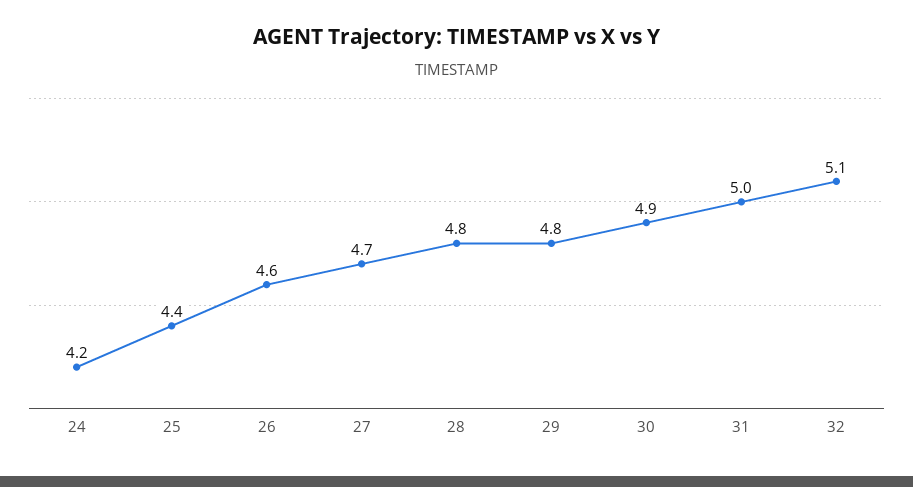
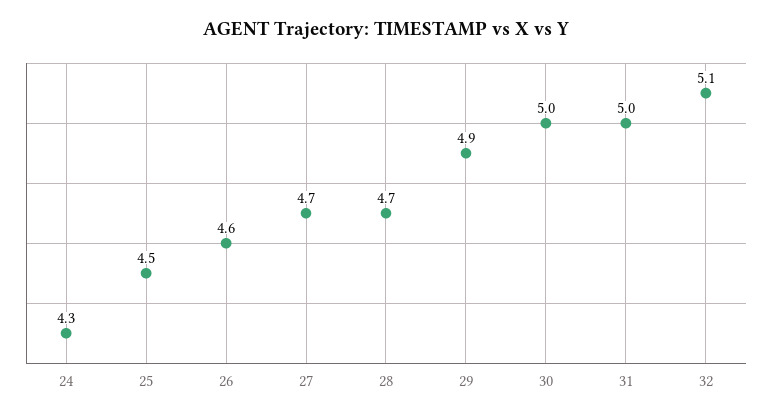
  {
-   "24": 4.2,
+   "24": 4.3,
-   "25": 4.4,
+   "25": 4.5,
    "26": 4.6,
    "27": 4.7,
-   "28": 4.8,
+   "28": 4.7,
-   "29": 4.8,
+   "29": 4.9,
-   "30": 4.9,
+   "30": 5,
    "31": 5,
    "32": 5.1
  }

